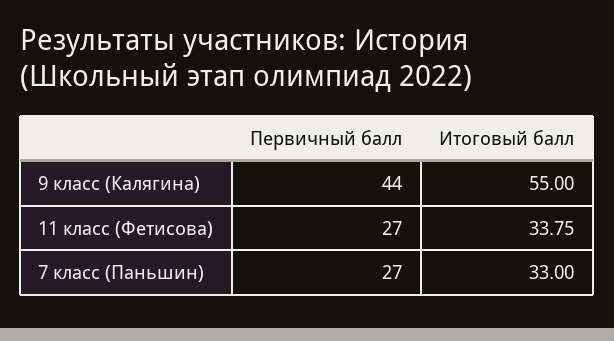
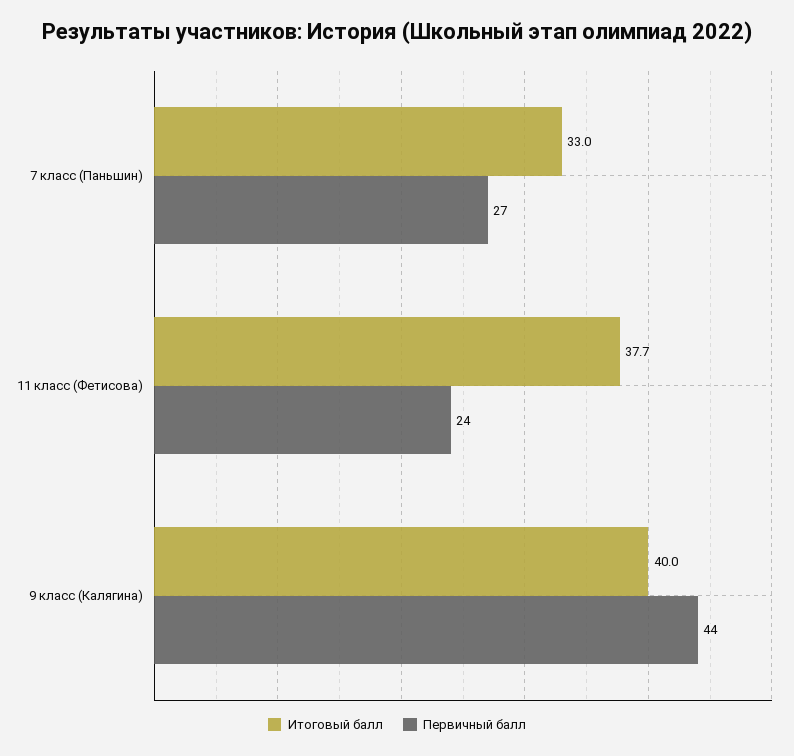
  {
    "Первичный балл": {
      "9 класс (Калягина)": 44,
-     "11 класс (Фетисова)": 27,
+     "11 класс (Фетисова)": 24,
      "7 класс (Паньшин)": 27
    },
    "Итоговый балл": {
-     "9 класс (Калягина)": 55,
+     "9 класс (Калягина)": 40,
-     "11 класс (Фетисова)": 33.75,
+     "11 класс (Фетисова)": 37.7,
      "7 класс (Паньшин)": 33
    }
  }

